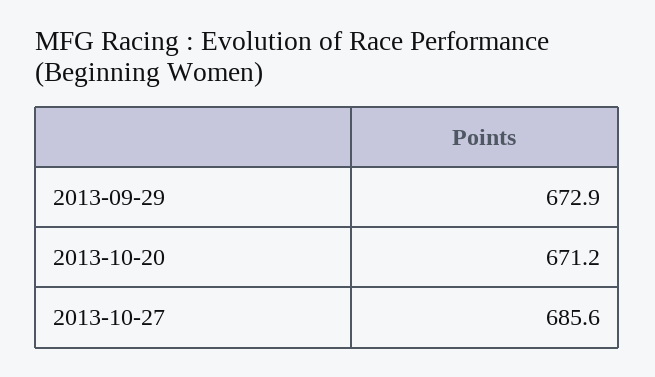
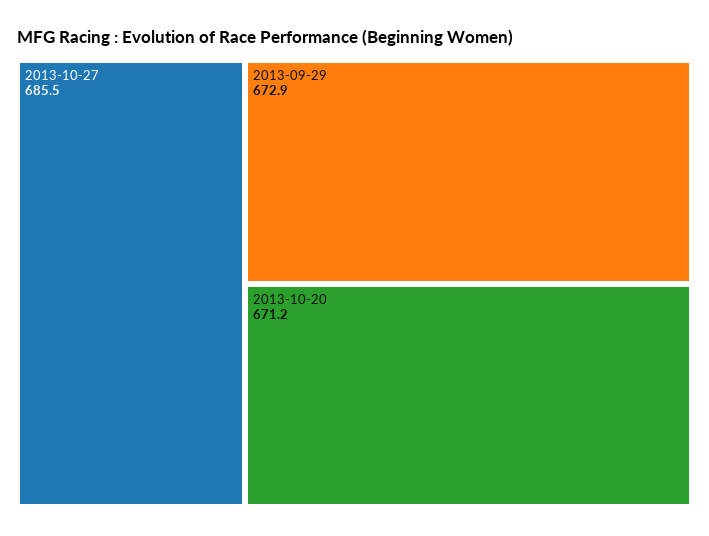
  {
    "2013-09-29": 672.9,
    "2013-10-20": 671.2,
-   "2013-10-27": 685.6
+   "2013-10-27": 685.5
  }

